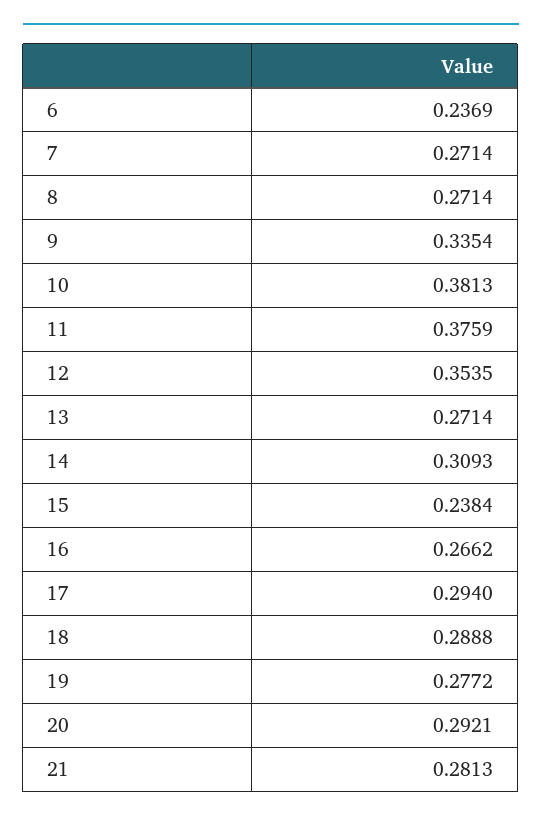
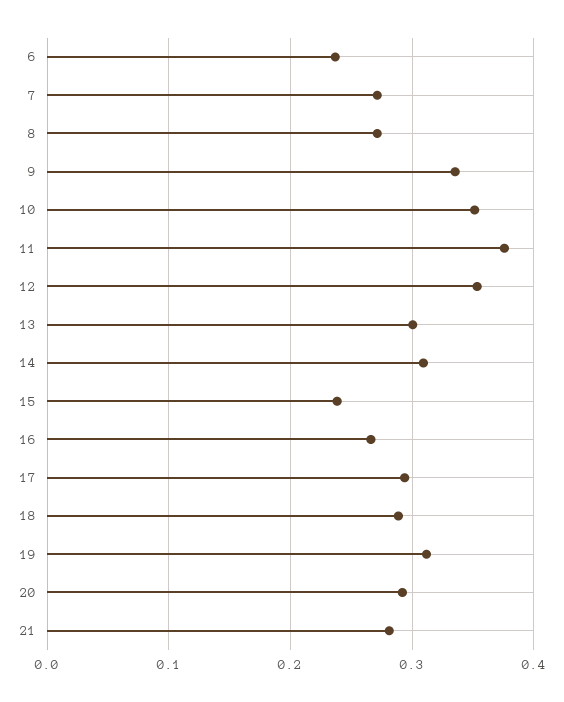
  {
    "6": 0.2369,
    "7": 0.2714,
    "8": 0.2714,
    "9": 0.3354,
-   "10": 0.3813,
+   "10": 0.35,
    "11": 0.3759,
    "12": 0.3535,
-   "13": 0.2714,
+   "13": 0.3,
    "14": 0.3093,
    "15": 0.2384,
    "16": 0.2662,
    "17": 0.294,
    "18": 0.2888,
-   "19": 0.2772,
+   "19": 0.31,
    "20": 0.2921,
    "21": 0.2813
  }

